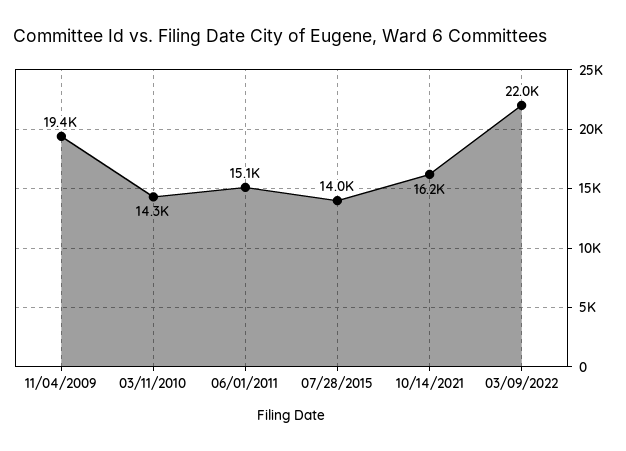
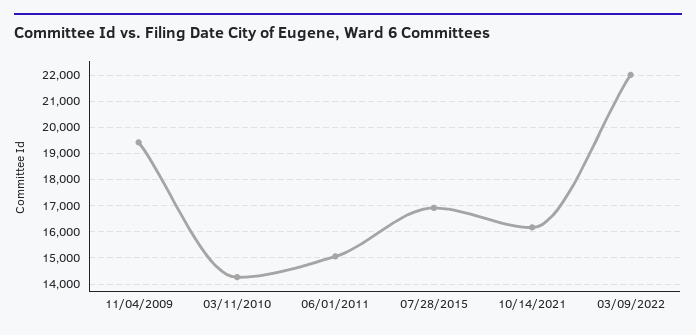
  {
    "11/04/2009": 19400,
    "03/11/2010": 14300,
    "06/01/2011": 15100,
-   "07/28/2015": 14000,
+   "07/28/2015": 17000,
    "10/14/2021": 16200,
    "03/09/2022": 22000
  }

